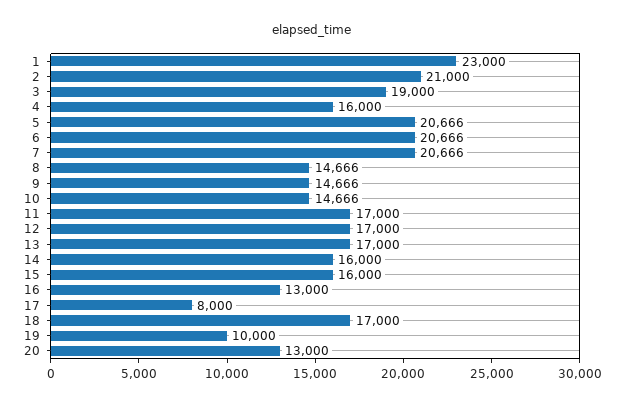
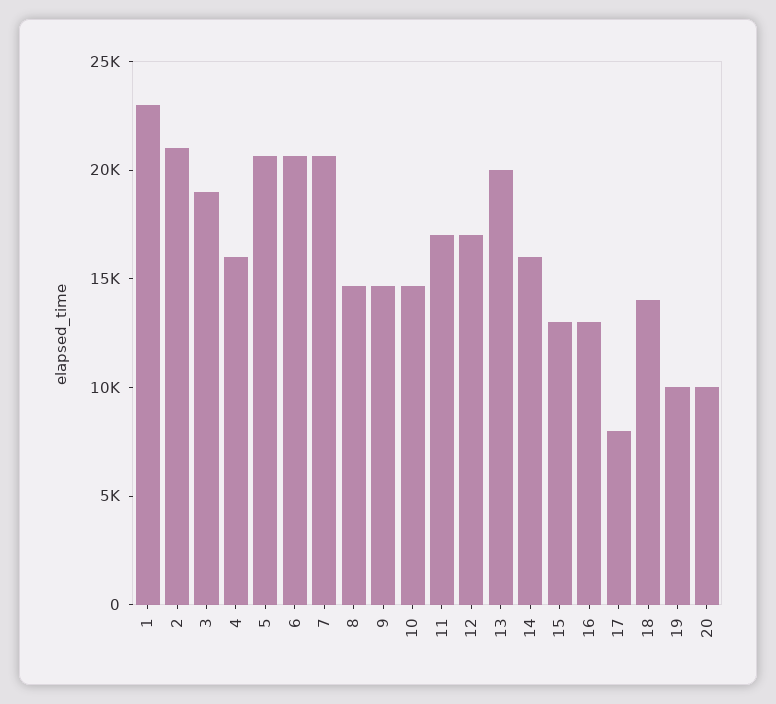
  {
    "1": 23000,
    "2": 21000,
    "3": 19000,
    "4": 16000,
    "5": 20666,
    "6": 20666,
    "7": 20666,
    "8": 14666,
    "9": 14666,
    "10": 14666,
    "11": 17000,
    "12": 17000,
-   "13": 17000,
+   "13": 20000,
    "14": 16000,
-   "15": 16000,
+   "15": 13000,
    "16": 13000,
    "17": 8000,
-   "18": 17000,
+   "18": 14000,
    "19": 10000,
-   "20": 13000
+   "20": 10000
  }

